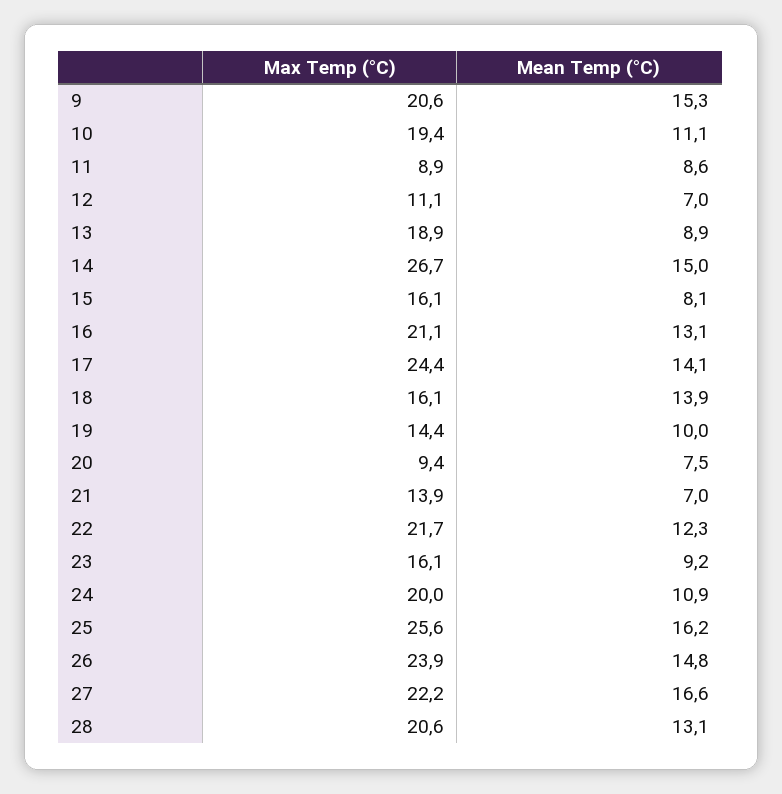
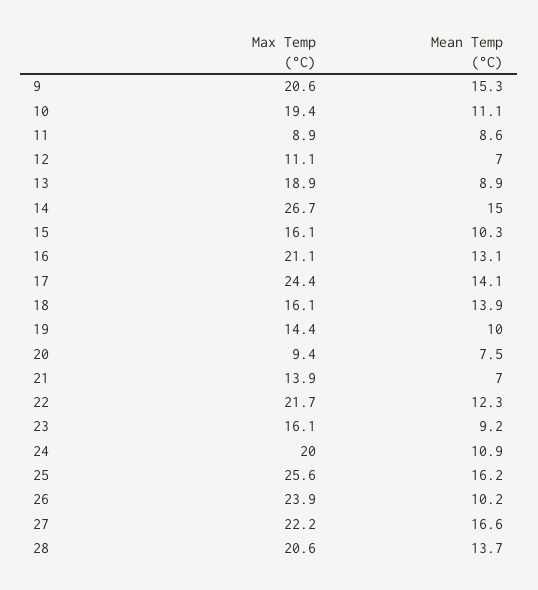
  {
    "Max Temp (°C)": {
      "9": 20.6,
      "10": 19.4,
      "11": 8.9,
      "12": 11.1,
      "13": 18.9,
      "14": 26.7,
      "15": 16.1,
      "16": 21.1,
      "17": 24.4,
      "18": 16.1,
      "19": 14.4,
      "20": 9.4,
      "21": 13.9,
      "22": 21.7,
      "23": 16.1,
      "24": 20,
      "25": 25.6,
      "26": 23.9,
      "27": 22.2,
      "28": 20.6
    },
    "Mean Temp (°C)": {
      "9": 15.3,
      "10": 11.1,
      "11": 8.6,
      "12": 7,
      "13": 8.9,
      "14": 15,
-     "15": 8.1,
+     "15": 10.3,
      "16": 13.1,
      "17": 14.1,
      "18": 13.9,
      "19": 10,
      "20": 7.5,
      "21": 7,
      "22": 12.3,
      "23": 9.2,
      "24": 10.9,
      "25": 16.2,
-     "26": 14.8,
+     "26": 10.2,
      "27": 16.6,
-     "28": 13.1
+     "28": 13.7
    }
  }

